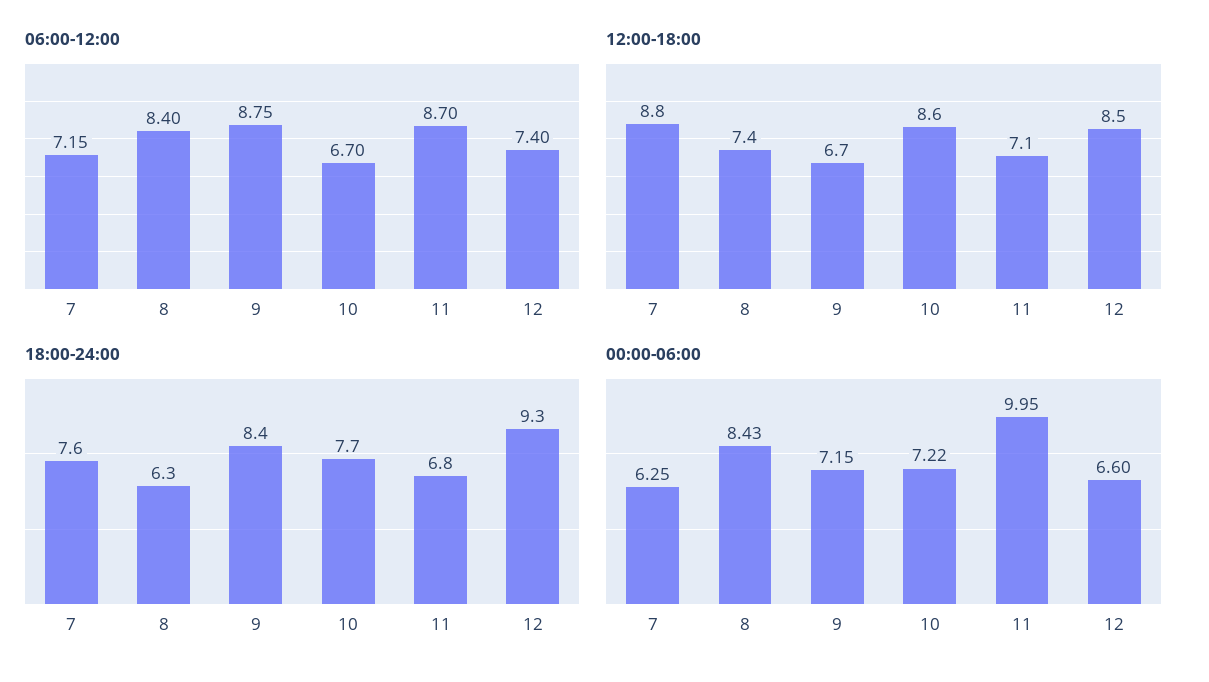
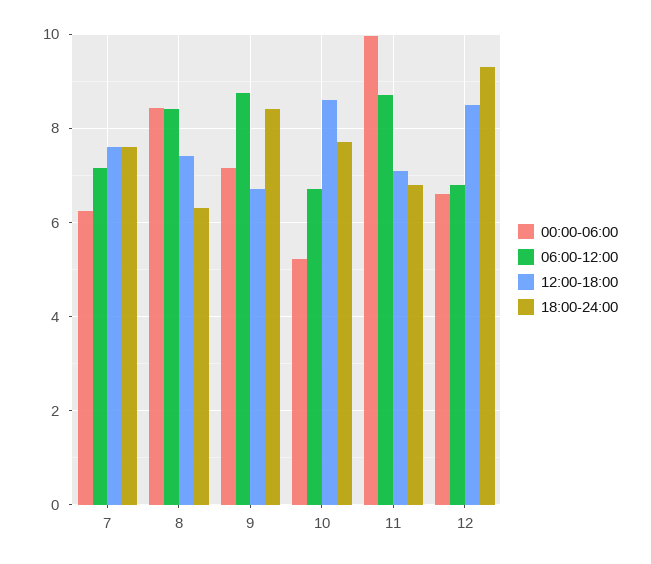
  {
    "06:00-12:00": {
      "7": 7.15,
      "8": 8.4,
      "9": 8.75,
      "10": 6.7,
      "11": 8.7,
-     "12": 7.4
+     "12": 6.8
    },
    "12:00-18:00": {
-     "7": 8.8,
+     "7": 7.6,
      "8": 7.4,
      "9": 6.7,
      "10": 8.6,
      "11": 7.1,
      "12": 8.5
    },
    "18:00-24:00": {
      "7": 7.6,
      "8": 6.3,
      "9": 8.4,
      "10": 7.7,
      "11": 6.8,
      "12": 9.3
    },
    "00:00-06:00": {
      "7": 6.25,
      "8": 8.43,
      "9": 7.15,
-     "10": 7.22,
+     "10": 5.2,
      "11": 9.95,
      "12": 6.6
    }
  }

